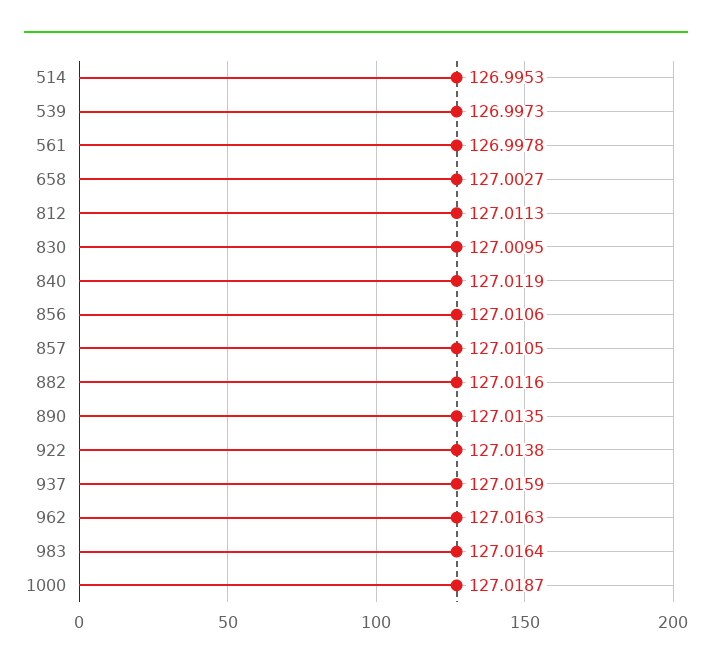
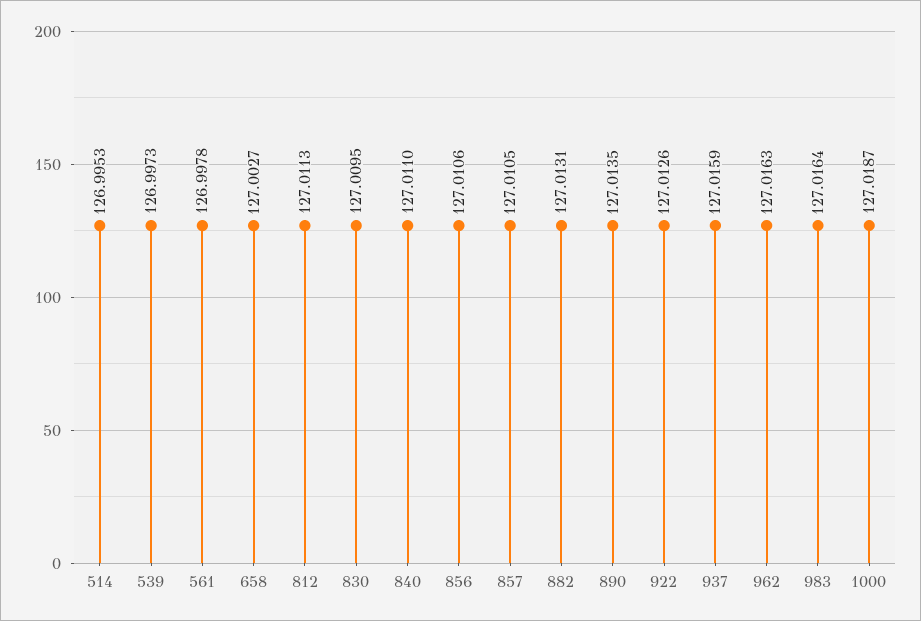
  {
    "514": 126.9953,
    "539": 126.9973,
    "561": 126.9978,
    "658": 127.0027,
    "812": 127.0113,
    "830": 127.0095,
-   "840": 127.0119,
+   "840": 127.011,
    "856": 127.0106,
    "857": 127.0105,
-   "882": 127.0116,
+   "882": 127.0131,
    "890": 127.0135,
-   "922": 127.0138,
+   "922": 127.0126,
    "937": 127.0159,
    "962": 127.0163,
    "983": 127.0164,
    "1000": 127.0187
  }

